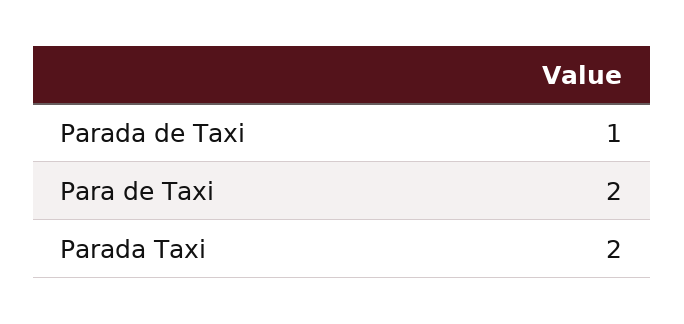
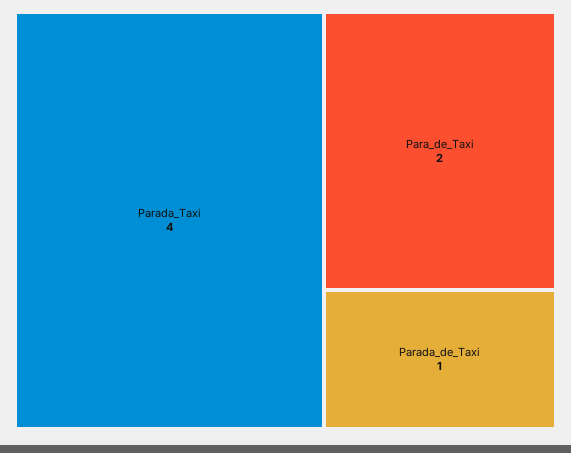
  {
    "Parada de Taxi": 1,
    "Para de Taxi": 2,
-   "Parada Taxi": 2
+   "Parada Taxi": 4
  }

